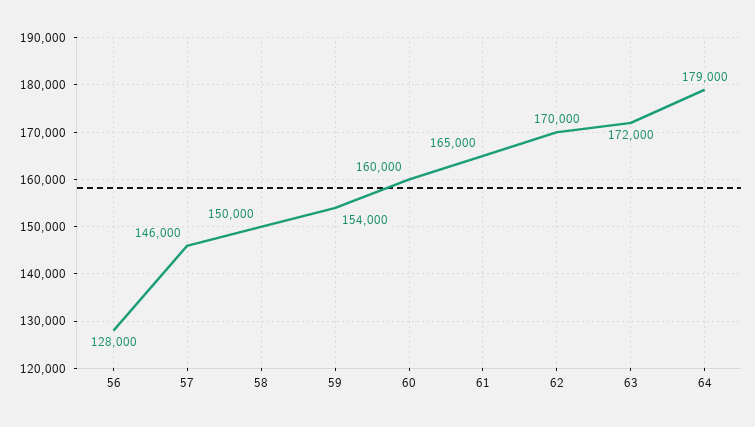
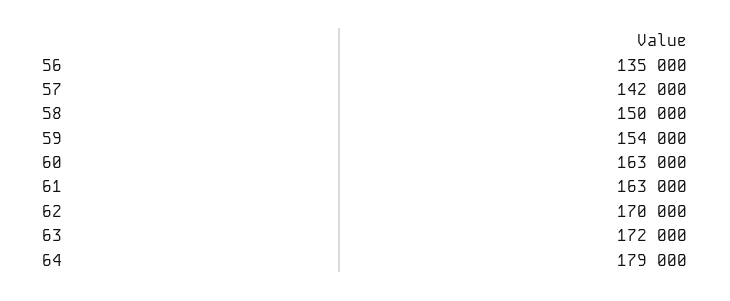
  {
-   "56": 128000,
+   "56": 135000,
-   "57": 146000,
+   "57": 142000,
    "58": 150000,
    "59": 154000,
-   "60": 160000,
+   "60": 163000,
-   "61": 165000,
+   "61": 163000,
    "62": 170000,
    "63": 172000,
    "64": 179000
  }

